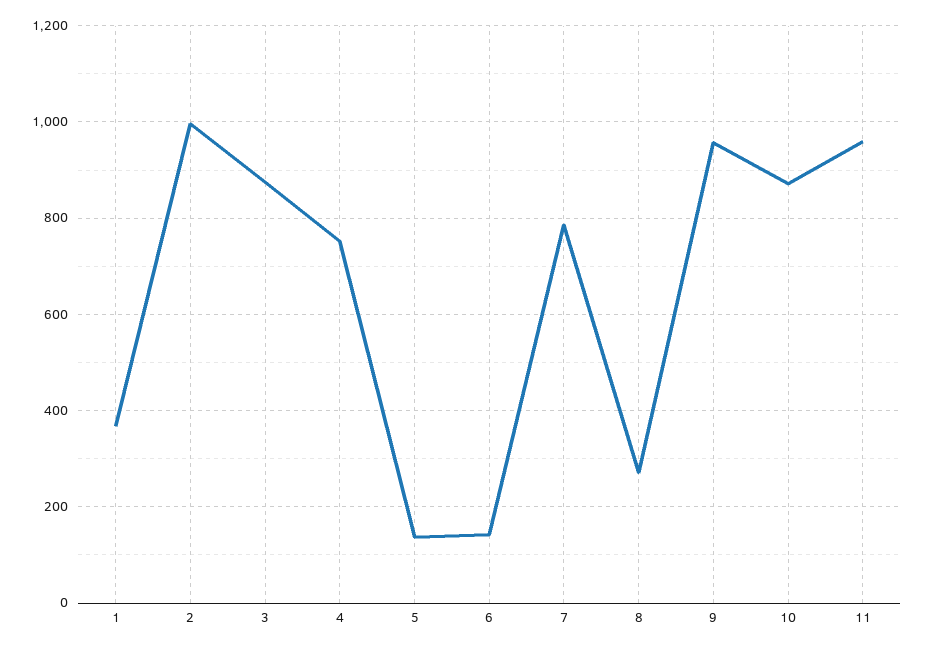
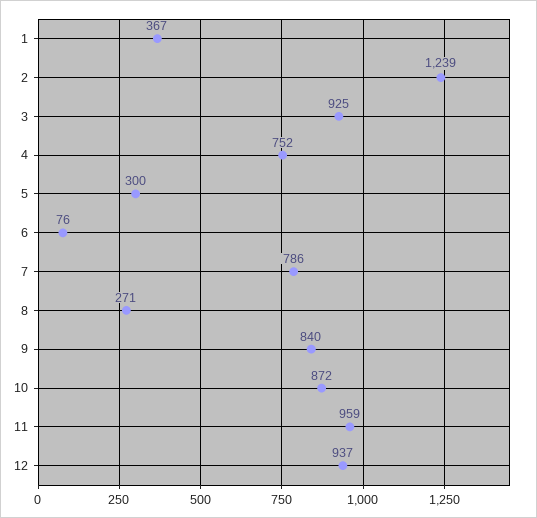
  {
    "1": 367,
-   "2": 1000,
+   "2": 1239,
-   "3": 880,
+   "3": 925,
    "4": 752,
-   "5": 140,
+   "5": 300,
-   "6": 140,
+   "6": 76,
    "7": 786,
    "8": 271,
-   "9": 960,
+   "9": 840,
    "10": 872,
-   "11": 959
+   "11": 959,
+   "12": 937
  }

